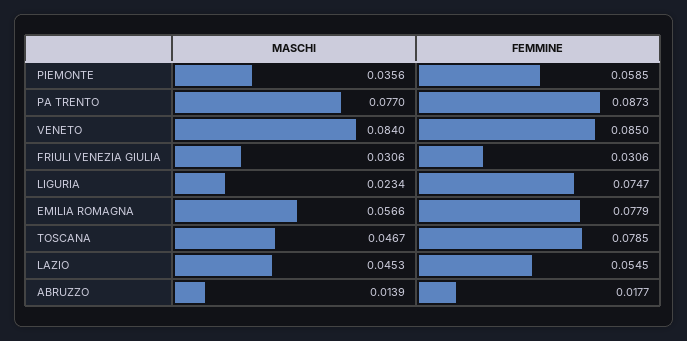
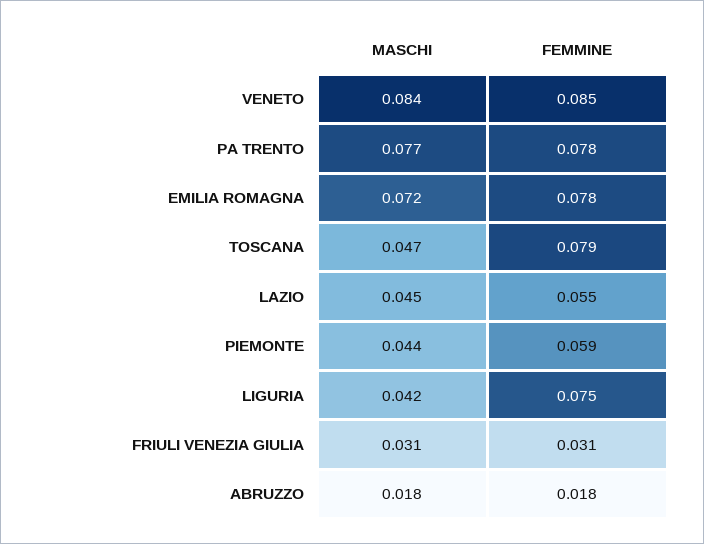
  {
    "MASCHI": {
-     "PIEMONTE": 0.0356,
+     "PIEMONTE": 0.044,
      "PA TRENTO": 0.077,
      "VENETO": 0.084,
      "FRIULI VENEZIA GIULIA": 0.0306,
-     "LIGURIA": 0.0234,
+     "LIGURIA": 0.042,
-     "EMILIA ROMAGNA": 0.0566,
+     "EMILIA ROMAGNA": 0.072,
      "TOSCANA": 0.0467,
      "LAZIO": 0.0453,
-     "ABRUZZO": 0.0139
+     "ABRUZZO": 0.018
    },
    "FEMMINE": {
      "PIEMONTE": 0.0585,
-     "PA TRENTO": 0.0873,
+     "PA TRENTO": 0.078,
      "VENETO": 0.085,
      "FRIULI VENEZIA GIULIA": 0.0306,
      "LIGURIA": 0.0747,
      "EMILIA ROMAGNA": 0.0779,
      "TOSCANA": 0.0785,
      "LAZIO": 0.0545,
      "ABRUZZO": 0.0177
    }
  }

